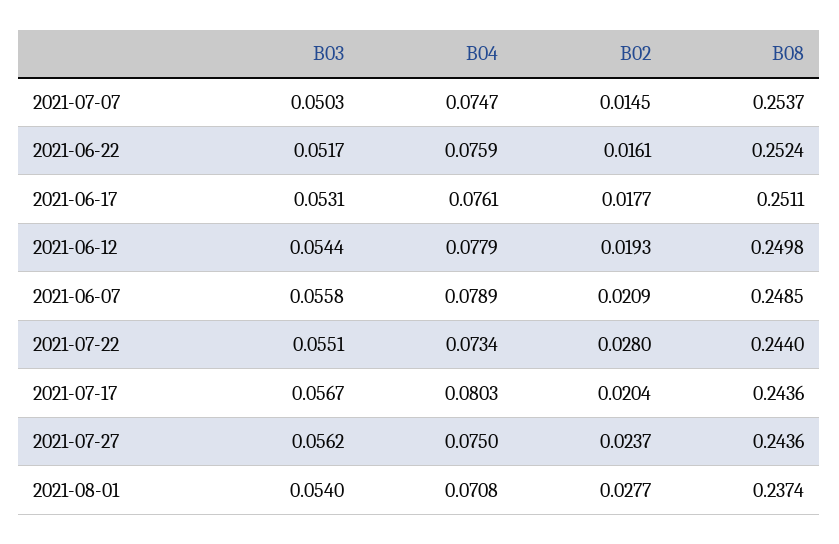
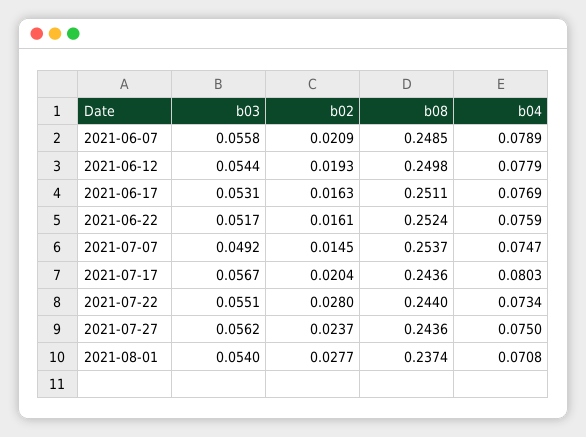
  {
    "B03": {
-     "2021-07-07": 0.0503,
+     "2021-07-07": 0.0492,
      "2021-06-22": 0.0517,
      "2021-06-17": 0.0531,
      "2021-06-12": 0.0544,
      "2021-06-07": 0.0558,
      "2021-07-22": 0.0551,
      "2021-07-17": 0.0567,
      "2021-07-27": 0.0562,
      "2021-08-01": 0.054
    },
    "B04": {
      "2021-07-07": 0.0747,
      "2021-06-22": 0.0759,
-     "2021-06-17": 0.0761,
+     "2021-06-17": 0.0769,
      "2021-06-12": 0.0779,
      "2021-06-07": 0.0789,
      "2021-07-22": 0.0734,
      "2021-07-17": 0.0803,
      "2021-07-27": 0.075,
      "2021-08-01": 0.0708
    },
    "B02": {
      "2021-07-07": 0.0145,
      "2021-06-22": 0.0161,
-     "2021-06-17": 0.0177,
+     "2021-06-17": 0.0163,
      "2021-06-12": 0.0193,
      "2021-06-07": 0.0209,
      "2021-07-22": 0.028,
      "2021-07-17": 0.0204,
      "2021-07-27": 0.0237,
      "2021-08-01": 0.0277
    },
    "B08": {
      "2021-07-07": 0.2537,
      "2021-06-22": 0.2524,
      "2021-06-17": 0.2511,
      "2021-06-12": 0.2498,
      "2021-06-07": 0.2485,
      "2021-07-22": 0.244,
      "2021-07-17": 0.2436,
      "2021-07-27": 0.2436,
      "2021-08-01": 0.2374
    }
  }

